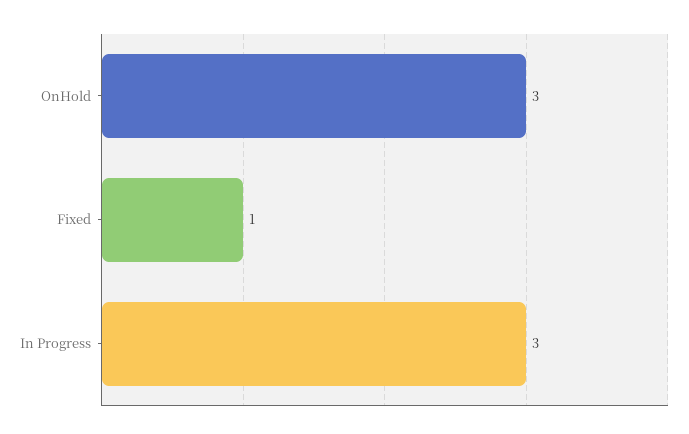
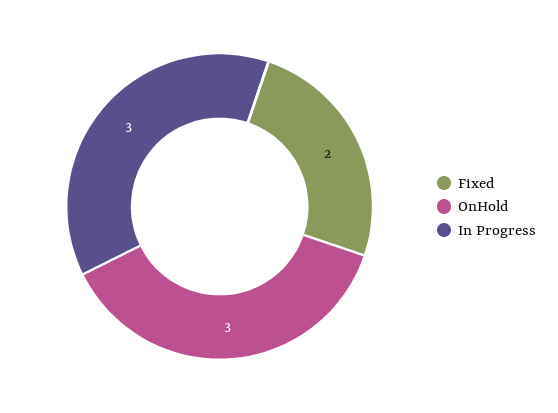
  {
    "OnHold": 3,
-   "Fixed": 1,
+   "Fixed": 2,
    "In Progress": 3
  }

